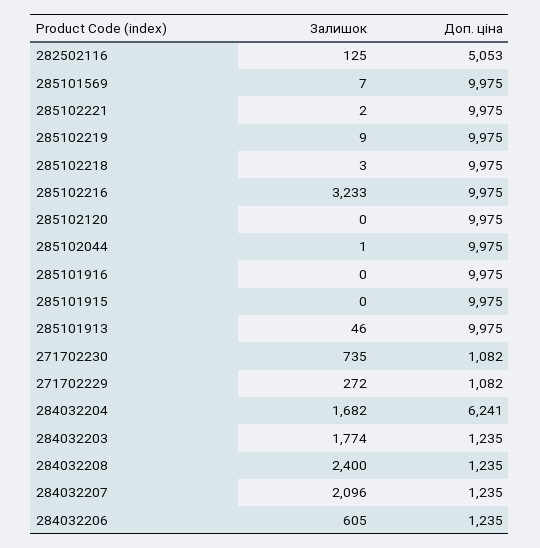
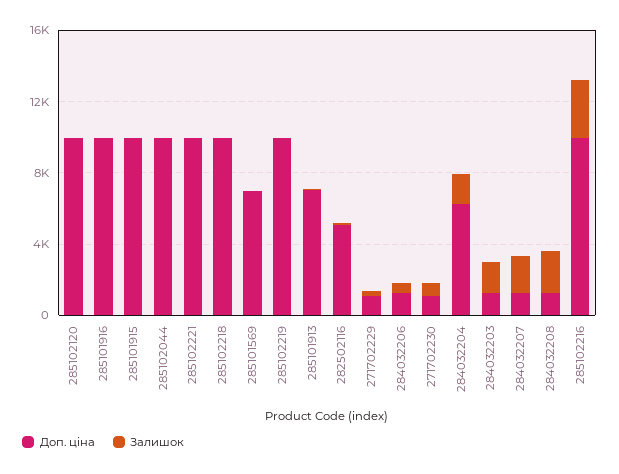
  {
    "Залишок": {
      "282502116": 125,
      "285101569": 7,
      "285102221": 2,
      "285102219": 9,
      "285102218": 3,
      "285102216": 3233,
      "285102120": 0,
      "285102044": 1,
      "285101916": 0,
      "285101915": 0,
      "285101913": 46,
      "271702230": 735,
      "271702229": 272,
      "284032204": 1682,
      "284032203": 1774,
      "284032208": 2400,
      "284032207": 2096,
      "284032206": 605
    },
    "Доп. ціна": {
      "282502116": 5053,
-     "285101569": 9975,
+     "285101569": 7000,
      "285102221": 9975,
      "285102219": 9975,
      "285102218": 9975,
      "285102216": 9975,
      "285102120": 9975,
      "285102044": 9975,
      "285101916": 9975,
      "285101915": 9975,
-     "285101913": 9975,
+     "285101913": 7000,
      "271702230": 1082,
      "271702229": 1082,
      "284032204": 6241,
      "284032203": 1235,
      "284032208": 1235,
      "284032207": 1235,
      "284032206": 1235
    }
  }

